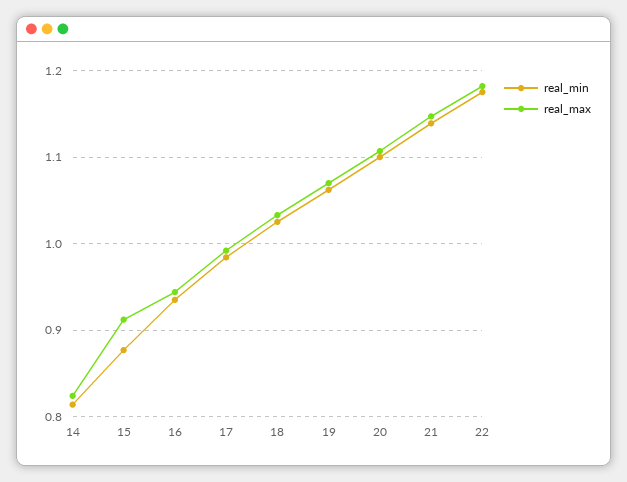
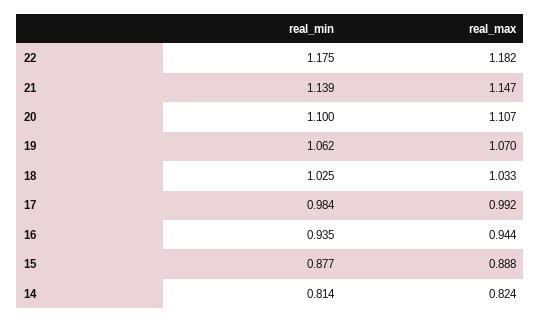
  {
    "real_min": {
      "14": 0.814,
      "15": 0.877,
      "16": 0.935,
      "17": 0.984,
      "18": 1.025,
      "19": 1.062,
      "20": 1.1,
      "21": 1.139,
      "22": 1.175
    },
    "real_max": {
      "14": 0.824,
-     "15": 0.91,
+     "15": 0.888,
      "16": 0.944,
      "17": 0.992,
      "18": 1.033,
      "19": 1.07,
      "20": 1.107,
      "21": 1.147,
      "22": 1.182
    }
  }

